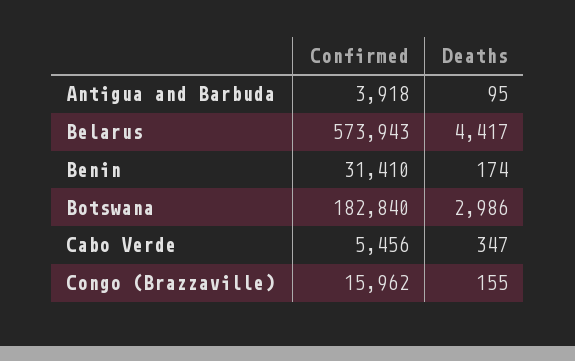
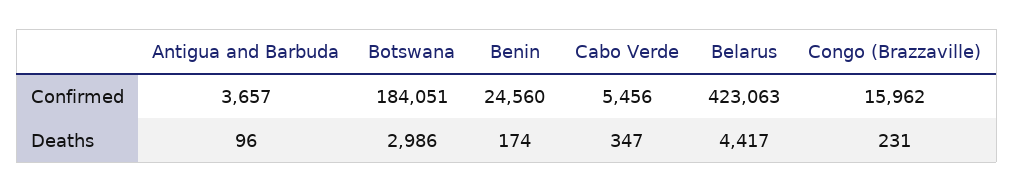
  {
    "Confirmed": {
-     "Antigua and Barbuda": 3918,
+     "Antigua and Barbuda": 3657,
-     "Belarus": 573943,
+     "Belarus": 423063,
-     "Benin": 31410,
+     "Benin": 24560,
-     "Botswana": 182840,
+     "Botswana": 184051,
      "Cabo Verde": 5456,
      "Congo (Brazzaville)": 15962
    },
    "Deaths": {
-     "Antigua and Barbuda": 95,
+     "Antigua and Barbuda": 96,
      "Belarus": 4417,
      "Benin": 174,
      "Botswana": 2986,
      "Cabo Verde": 347,
-     "Congo (Brazzaville)": 155
+     "Congo (Brazzaville)": 231
    }
  }

